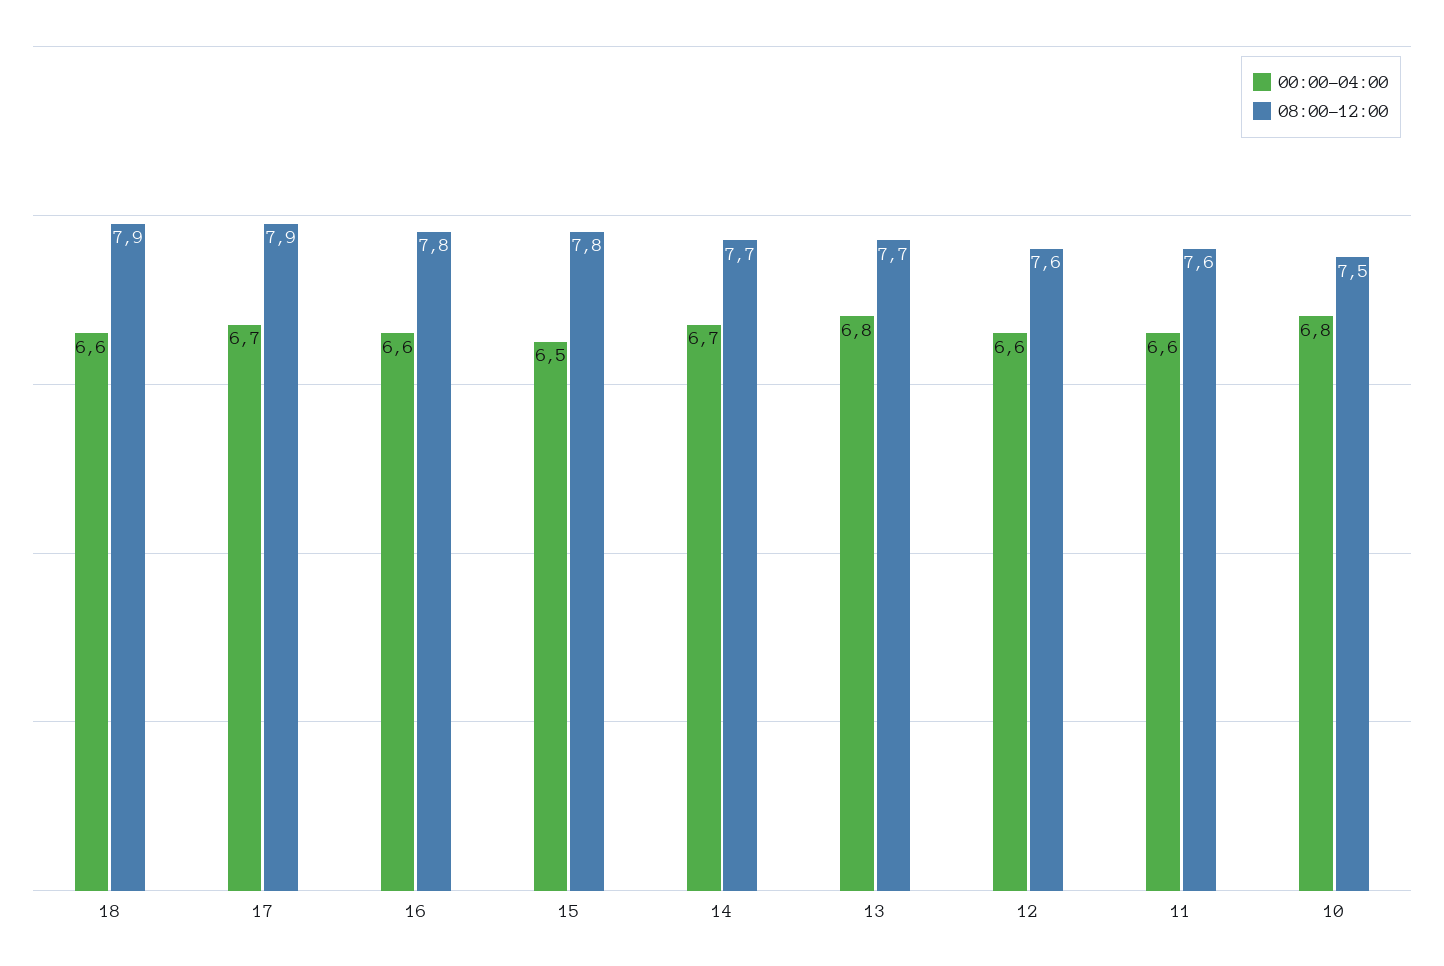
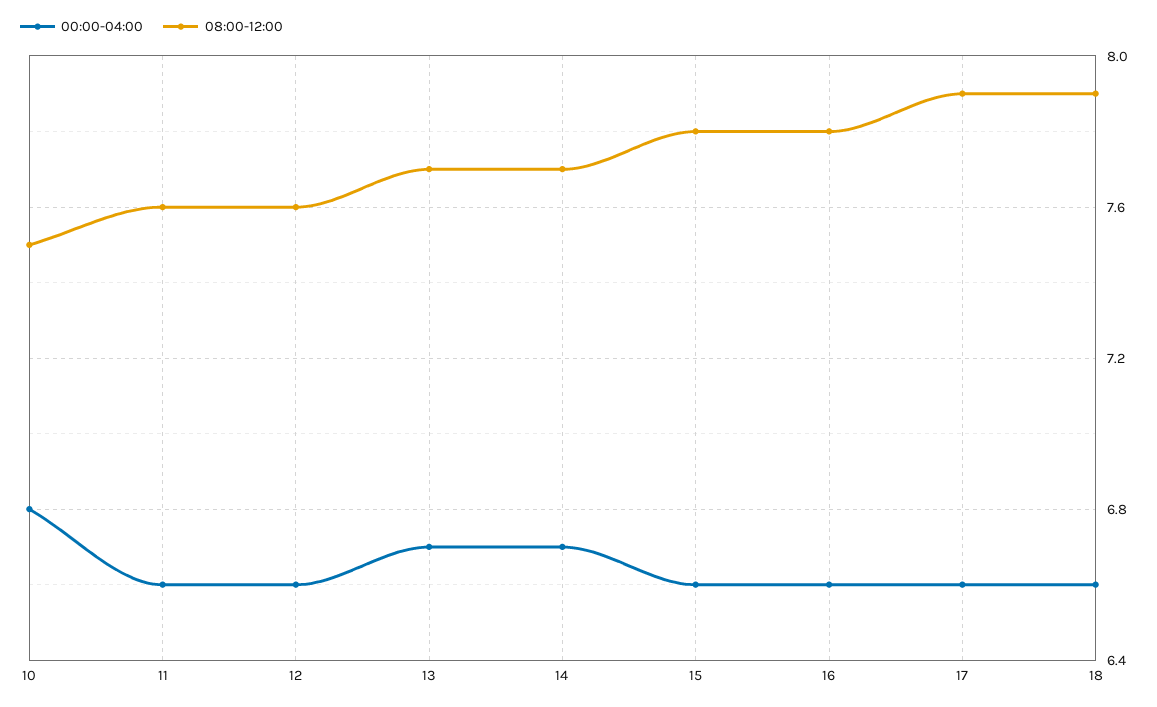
  {
    "00:00-04:00": {
      "18": 6.6,
-     "17": 6.7,
+     "17": 6.6,
      "16": 6.6,
-     "15": 6.5,
+     "15": 6.6,
      "14": 6.7,
-     "13": 6.8,
+     "13": 6.7,
      "12": 6.6,
      "11": 6.6,
      "10": 6.8
    },
    "08:00-12:00": {
      "18": 7.9,
      "17": 7.9,
      "16": 7.8,
      "15": 7.8,
      "14": 7.7,
      "13": 7.7,
      "12": 7.6,
      "11": 7.6,
      "10": 7.5
    }
  }

